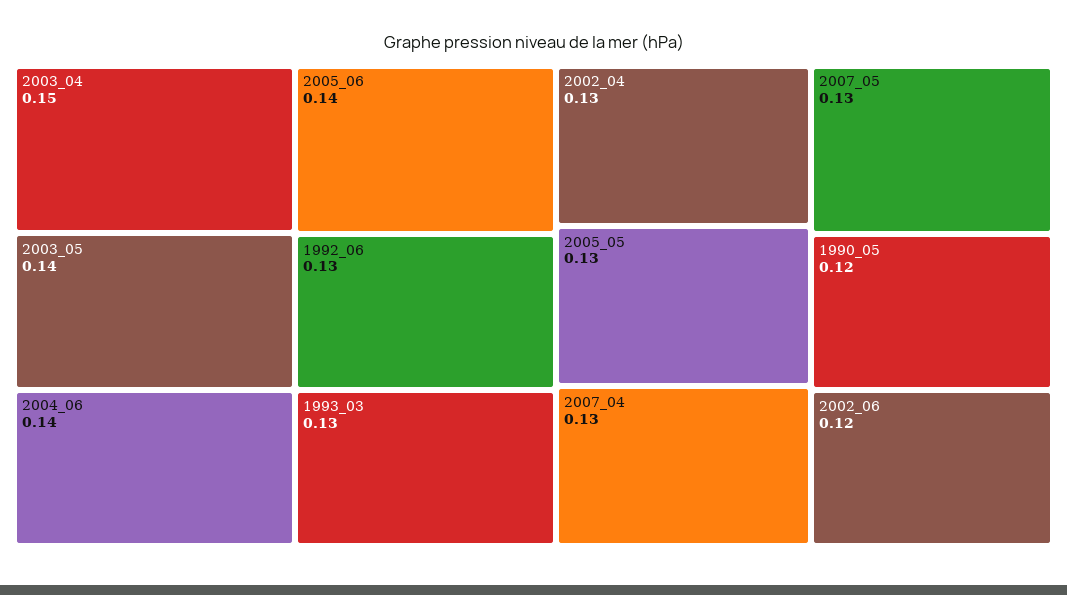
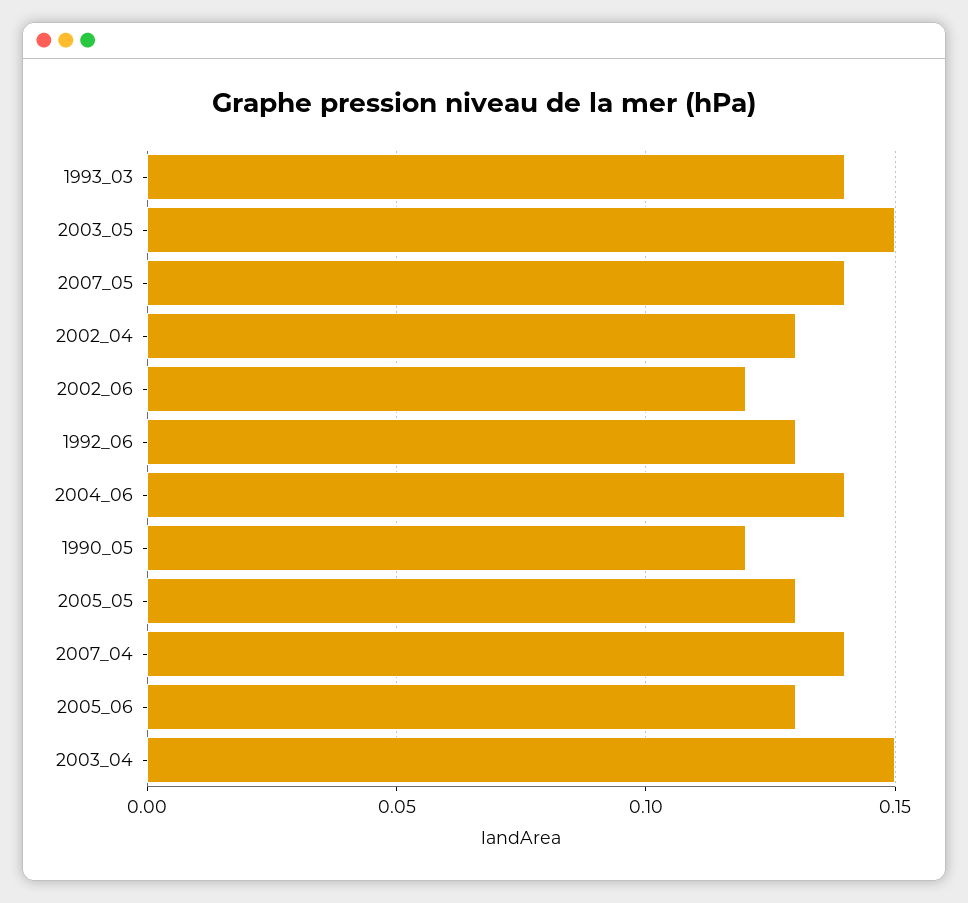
  {
    "2003_04": 0.15,
-   "2003_05": 0.14,
+   "2003_05": 0.15,
    "2004_06": 0.14,
-   "2005_06": 0.14,
+   "2005_06": 0.13,
    "1992_06": 0.13,
-   "1993_03": 0.13,
+   "1993_03": 0.14,
    "2002_04": 0.13,
    "2005_05": 0.13,
-   "2007_04": 0.13,
+   "2007_04": 0.14,
-   "2007_05": 0.13,
+   "2007_05": 0.14,
    "1990_05": 0.12,
    "2002_06": 0.12
  }

